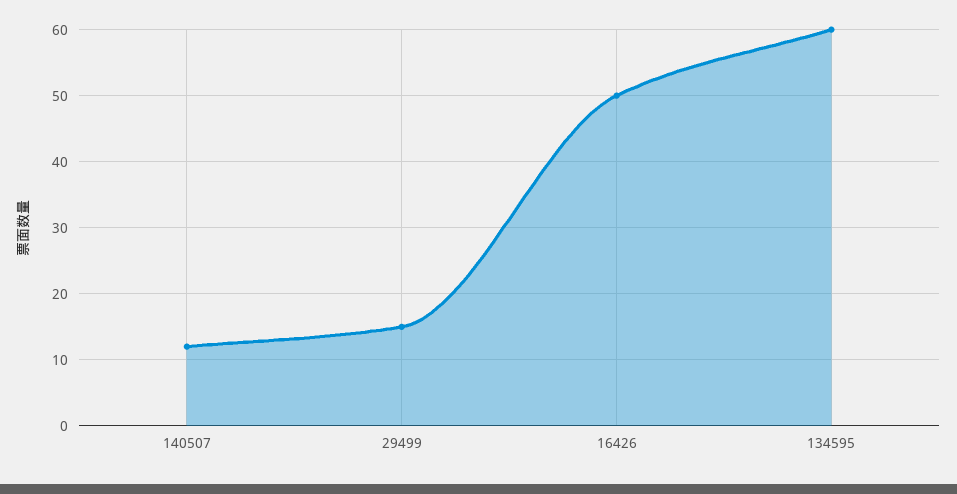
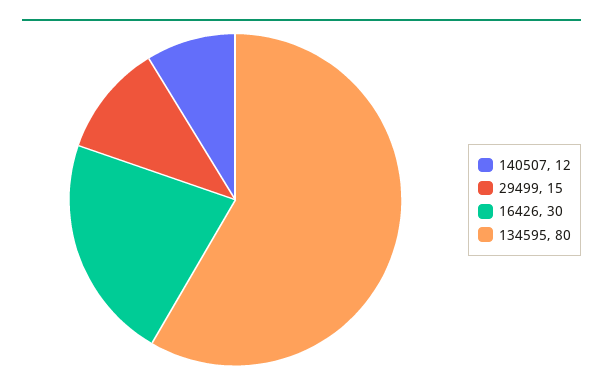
  {
    "140507": 12,
    "29499": 15,
-   "16426": 50,
+   "16426": 30,
-   "134595": 60
+   "134595": 80
  }

